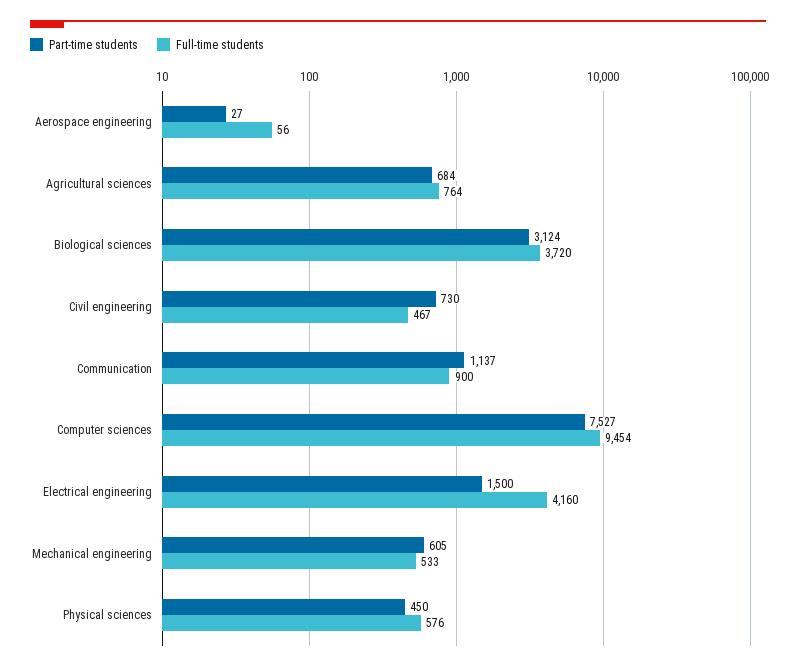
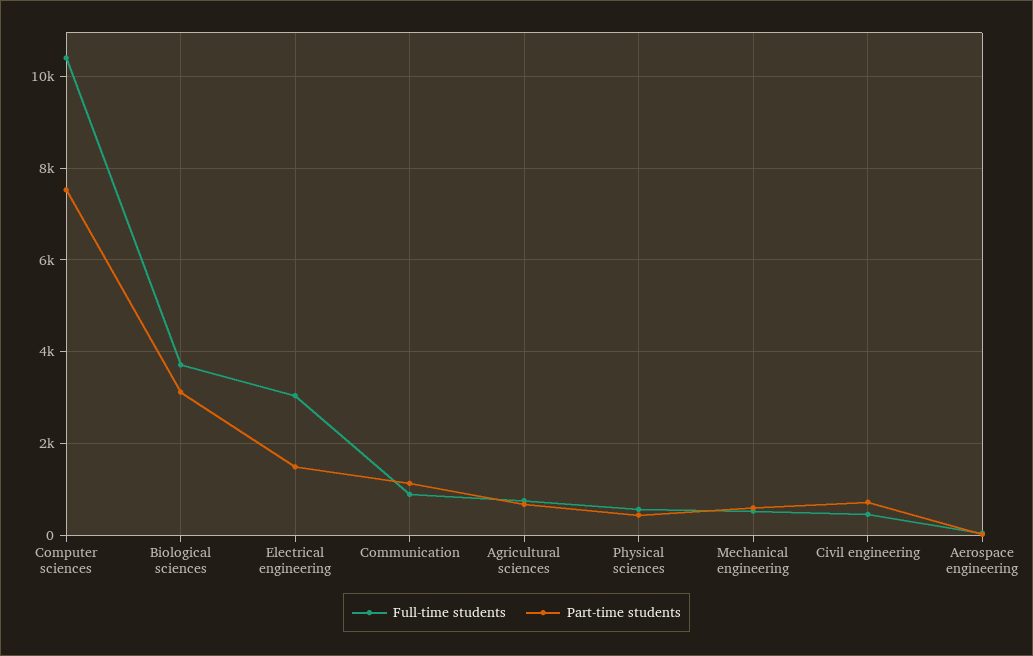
  {
    "Part-time students": {
      "Aerospace engineering": 27,
      "Agricultural sciences": 684,
      "Biological sciences": 3124,
      "Civil engineering": 730,
      "Communication": 1137,
      "Computer sciences": 7527,
      "Electrical engineering": 1500,
      "Mechanical engineering": 605,
      "Physical sciences": 450
    },
    "Full-time students": {
      "Aerospace engineering": 56,
      "Agricultural sciences": 764,
      "Biological sciences": 3720,
      "Civil engineering": 467,
      "Communication": 900,
-     "Computer sciences": 9454,
+     "Computer sciences": 10400,
-     "Electrical engineering": 4160,
+     "Electrical engineering": 3000,
      "Mechanical engineering": 533,
      "Physical sciences": 576
    }
  }

